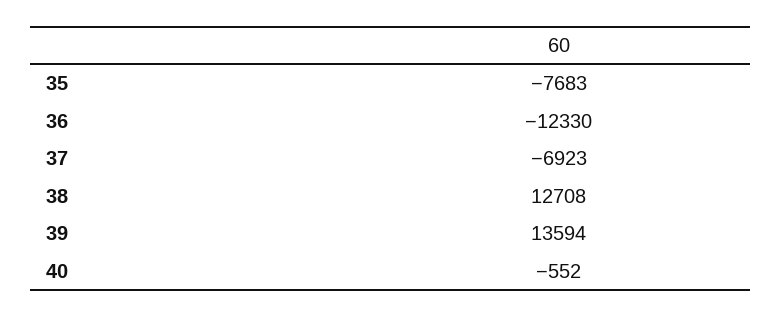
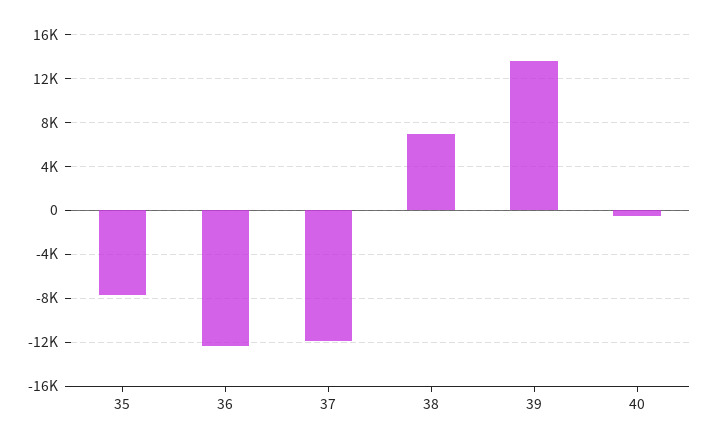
  {
    "35": -7683,
    "36": -12330,
-   "37": -6923,
+   "37": -12000,
-   "38": 12708,
+   "38": 7000,
    "39": 13594,
    "40": -552
  }

